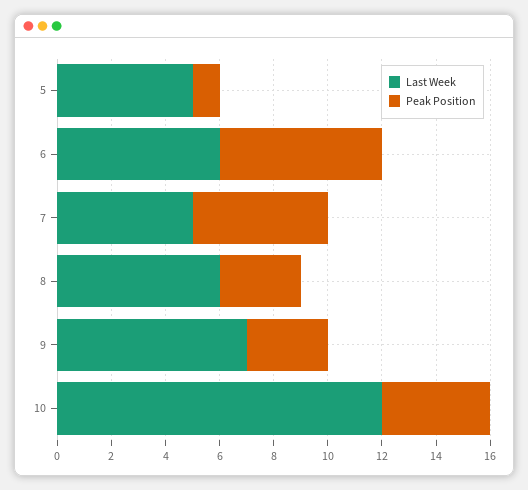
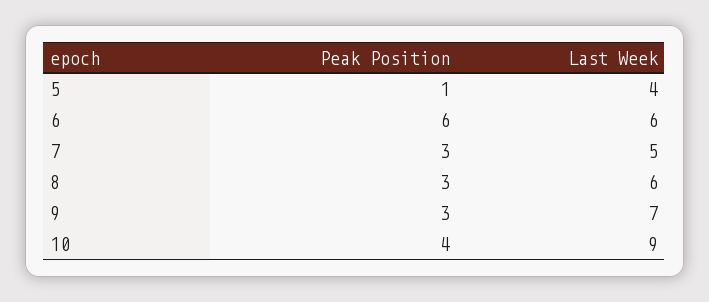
  {
    "Last Week": {
-     "5": 5,
+     "5": 4,
      "6": 6,
      "7": 5,
      "8": 6,
      "9": 7,
-     "10": 12
+     "10": 9
    },
    "Peak Position": {
      "5": 1,
      "6": 6,
-     "7": 5,
+     "7": 3,
      "8": 3,
      "9": 3,
      "10": 4
    }
  }

